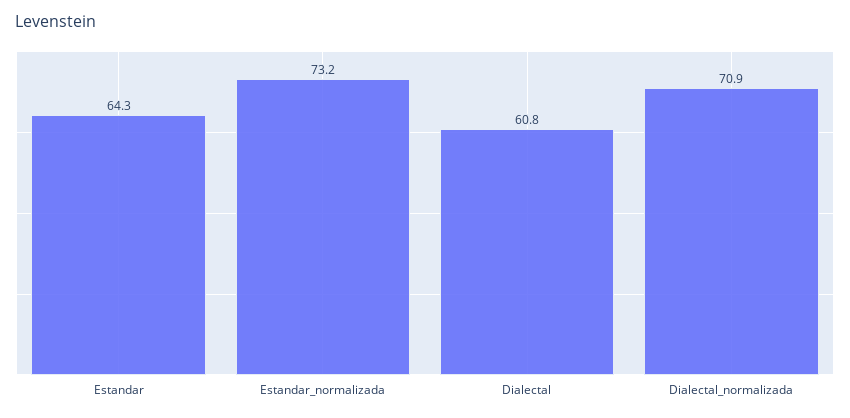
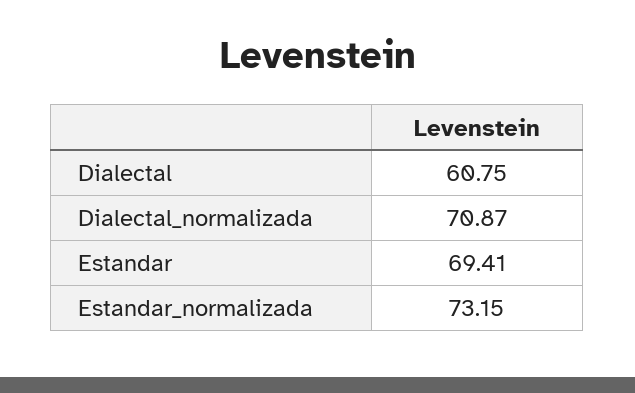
  {
-   "Estandar": 64.3,
+   "Estandar": 69.41,
    "Estandar_normalizada": 73.15,
    "Dialectal": 60.75,
    "Dialectal_normalizada": 70.87
  }

